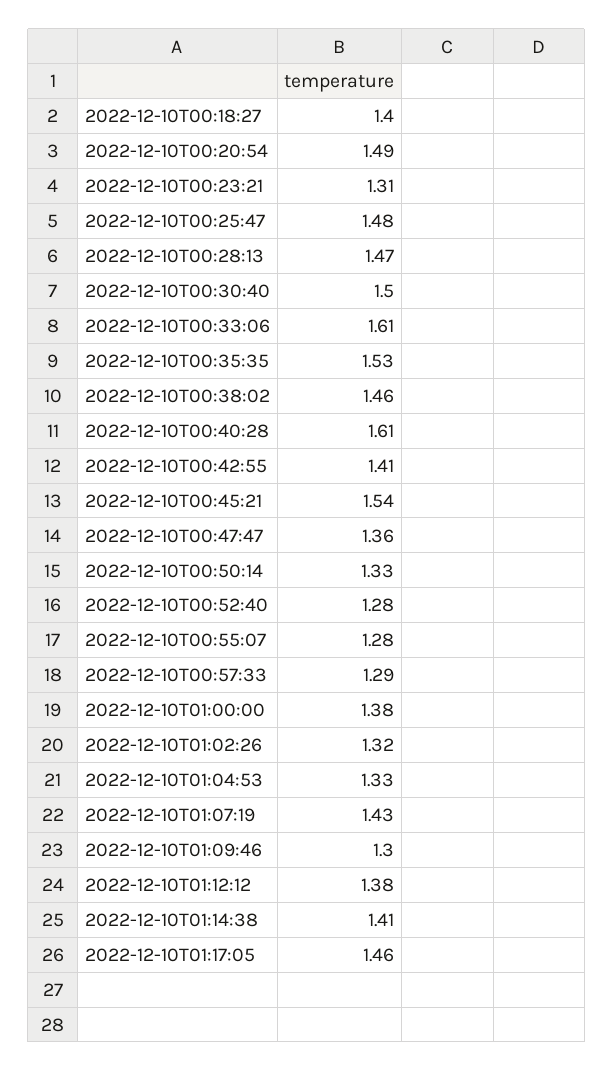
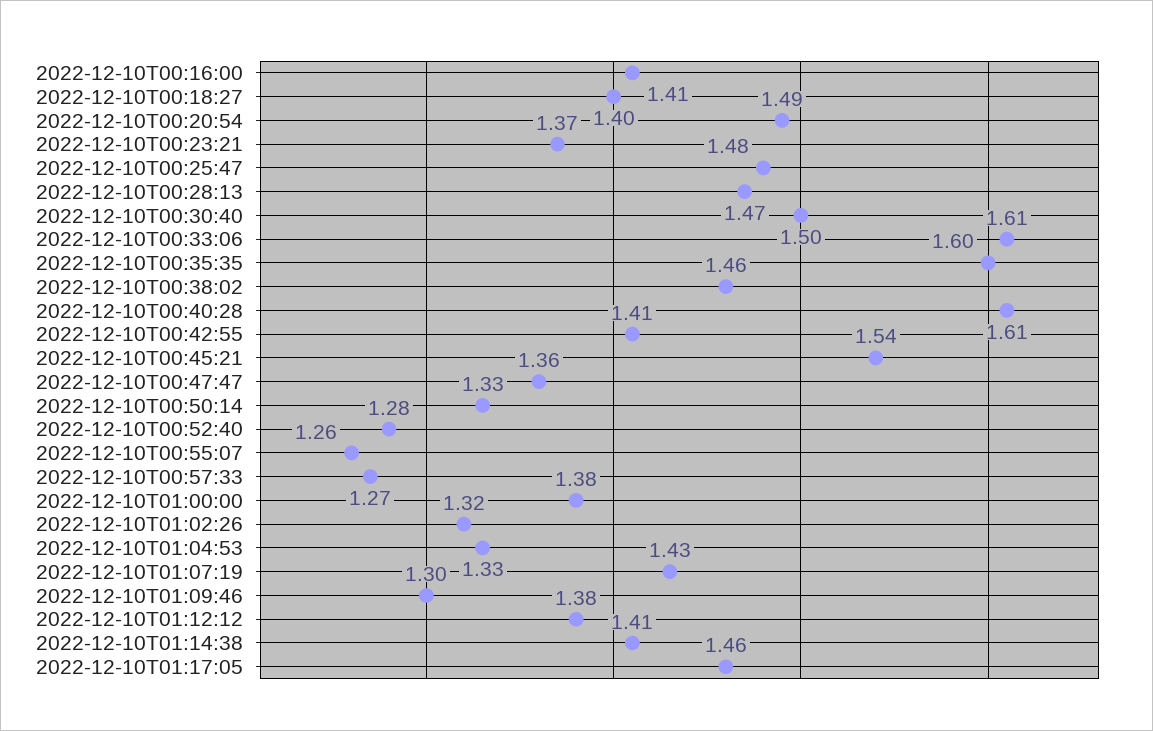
  {
    "2022-12-10T00:18:27": 1.4,
    "2022-12-10T00:20:54": 1.49,
-   "2022-12-10T00:23:21": 1.31,
+   "2022-12-10T00:23:21": 1.37,
    "2022-12-10T00:25:47": 1.48,
    "2022-12-10T00:28:13": 1.47,
    "2022-12-10T00:30:40": 1.5,
    "2022-12-10T00:33:06": 1.61,
-   "2022-12-10T00:35:35": 1.53,
+   "2022-12-10T00:35:35": 1.6,
    "2022-12-10T00:38:02": 1.46,
    "2022-12-10T00:40:28": 1.61,
    "2022-12-10T00:42:55": 1.41,
    "2022-12-10T00:45:21": 1.54,
    "2022-12-10T00:47:47": 1.36,
    "2022-12-10T00:50:14": 1.33,
    "2022-12-10T00:52:40": 1.28,
-   "2022-12-10T00:55:07": 1.28,
+   "2022-12-10T00:55:07": 1.26,
-   "2022-12-10T00:57:33": 1.29,
+   "2022-12-10T00:57:33": 1.27,
    "2022-12-10T01:00:00": 1.38,
    "2022-12-10T01:02:26": 1.32,
    "2022-12-10T01:04:53": 1.33,
    "2022-12-10T01:07:19": 1.43,
    "2022-12-10T01:09:46": 1.3,
    "2022-12-10T01:12:12": 1.38,
    "2022-12-10T01:14:38": 1.41,
-   "2022-12-10T01:17:05": 1.46
+   "2022-12-10T01:17:05": 1.46,
+   "2022-12-10T00:16:00": 1.41
  }

